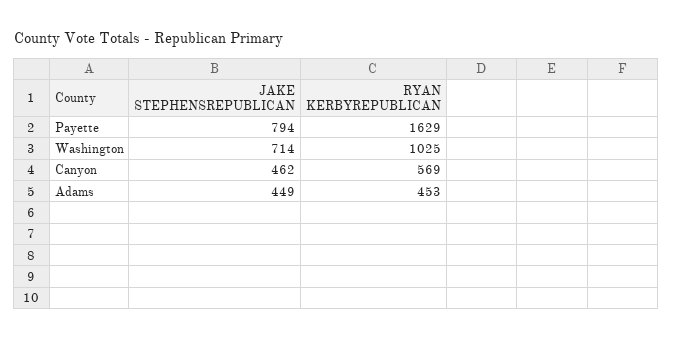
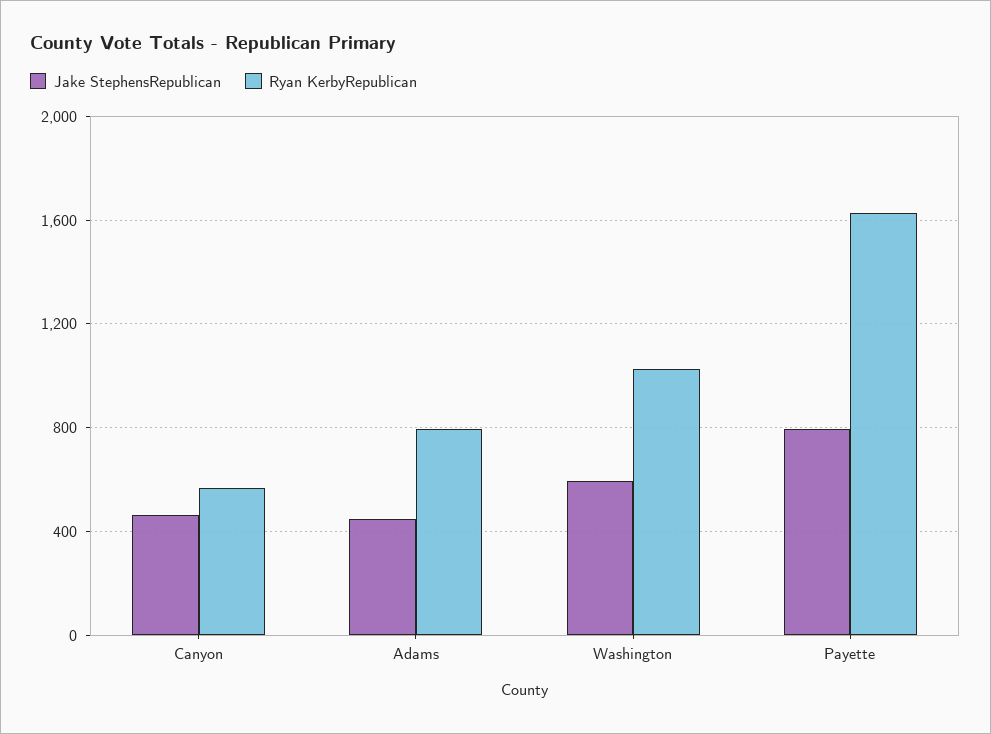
  {
    "JAKE STEPHENSREPUBLICAN": {
      "Payette": 794,
-     "Washington": 714,
+     "Washington": 600,
      "Canyon": 462,
      "Adams": 449
    },
    "RYAN KERBYREPUBLICAN": {
      "Payette": 1629,
      "Washington": 1025,
      "Canyon": 569,
-     "Adams": 453
+     "Adams": 800
    }
  }

